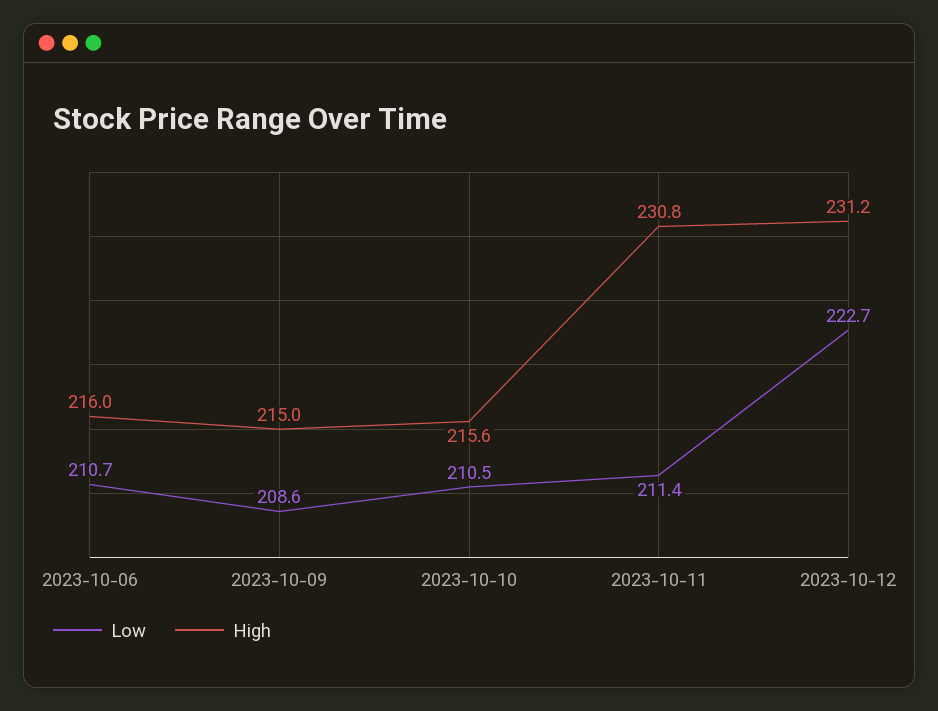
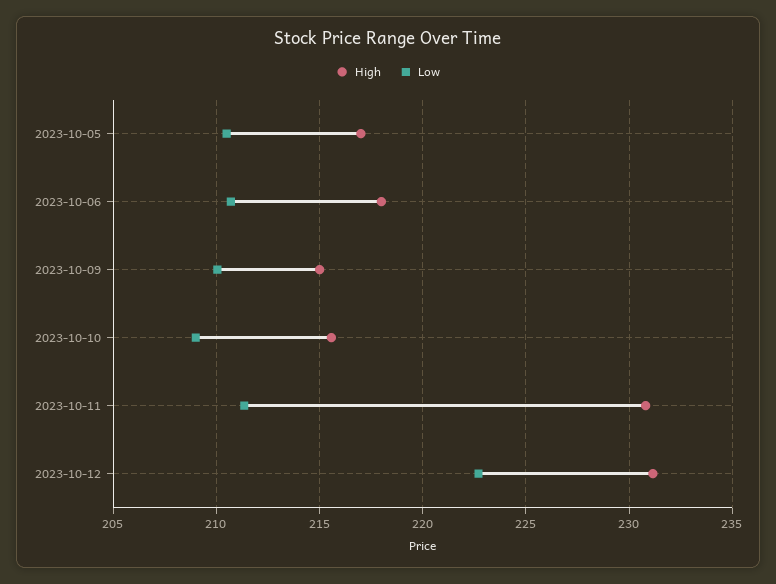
  {
    "Low": {
      "2023-10-06": 210.7,
-     "2023-10-09": 208.6,
+     "2023-10-09": 210,
-     "2023-10-10": 210.5,
+     "2023-10-10": 209,
      "2023-10-11": 211.4,
-     "2023-10-12": 222.7
+     "2023-10-12": 222.7,
+     "2023-10-05": 210.5
    },
    "High": {
-     "2023-10-06": 216,
+     "2023-10-06": 218,
      "2023-10-09": 215,
      "2023-10-10": 215.6,
      "2023-10-11": 230.8,
-     "2023-10-12": 231.2
+     "2023-10-12": 231.2,
+     "2023-10-05": 217
    }
  }

